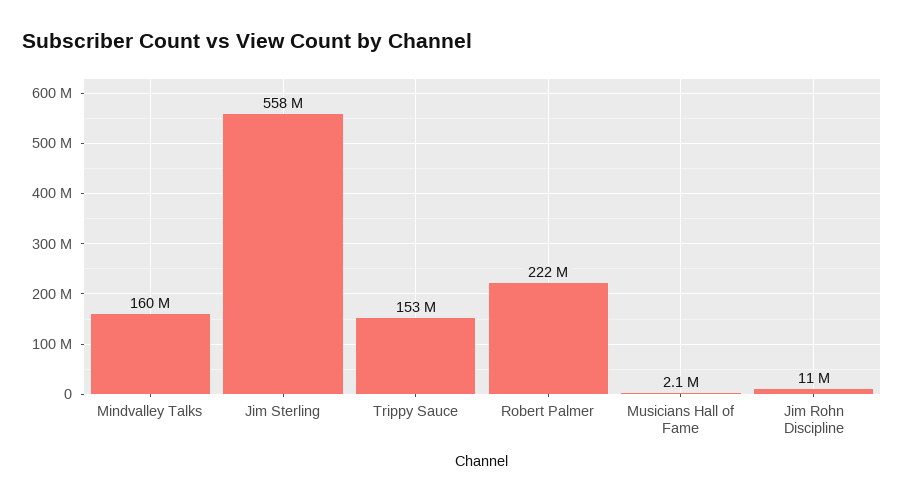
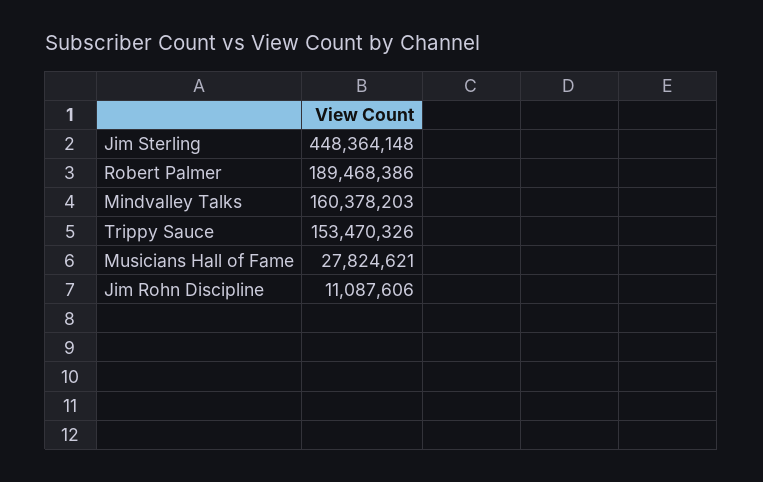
  {
    "Mindvalley Talks": 160378203,
-   "Jim Sterling": 558000000,
+   "Jim Sterling": 448364148,
    "Trippy Sauce": 153470326,
-   "Robert Palmer": 222000000,
+   "Robert Palmer": 189468386,
-   "Musicians Hall of Fame": 2100000,
+   "Musicians Hall of Fame": 27824621,
    "Jim Rohn Discipline": 11087606
  }

